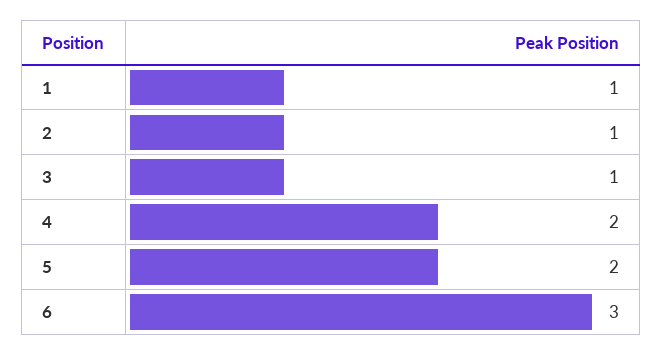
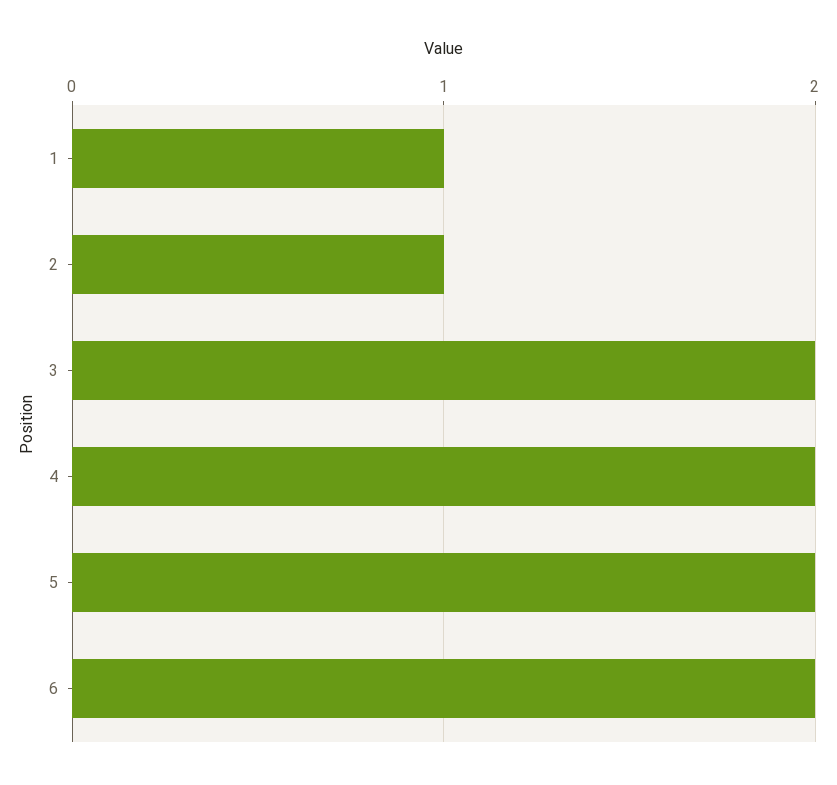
  {
    "1": 1,
    "2": 1,
-   "3": 1,
+   "3": 2,
    "4": 2,
    "5": 2,
-   "6": 3
+   "6": 2
  }

